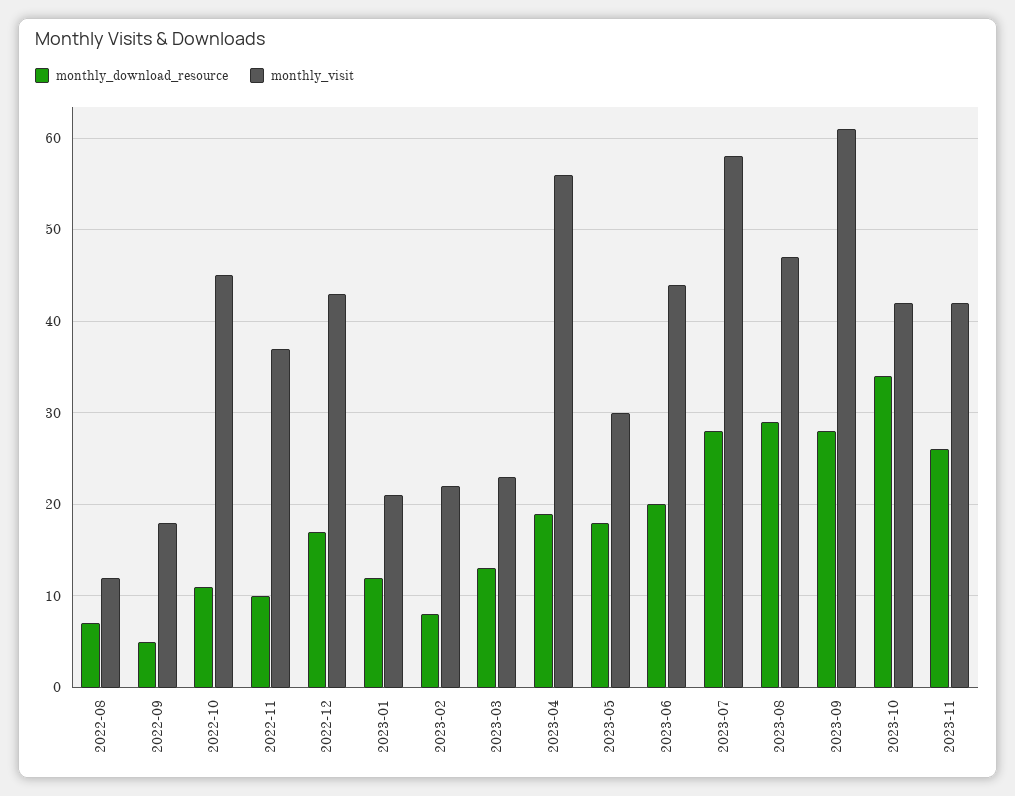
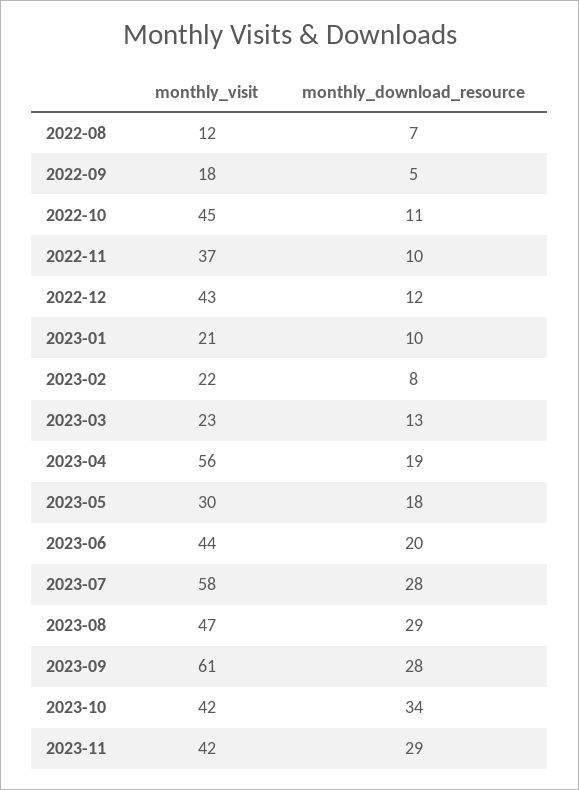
  {
    "monthly_download_resource": {
      "2022-08": 7,
      "2022-09": 5,
      "2022-10": 11,
      "2022-11": 10,
-     "2022-12": 17,
+     "2022-12": 12,
-     "2023-01": 12,
+     "2023-01": 10,
      "2023-02": 8,
      "2023-03": 13,
      "2023-04": 19,
      "2023-05": 18,
      "2023-06": 20,
      "2023-07": 28,
      "2023-08": 29,
      "2023-09": 28,
      "2023-10": 34,
-     "2023-11": 26
+     "2023-11": 29
    },
    "monthly_visit": {
      "2022-08": 12,
      "2022-09": 18,
      "2022-10": 45,
      "2022-11": 37,
      "2022-12": 43,
      "2023-01": 21,
      "2023-02": 22,
      "2023-03": 23,
      "2023-04": 56,
      "2023-05": 30,
      "2023-06": 44,
      "2023-07": 58,
      "2023-08": 47,
      "2023-09": 61,
      "2023-10": 42,
      "2023-11": 42
    }
  }

